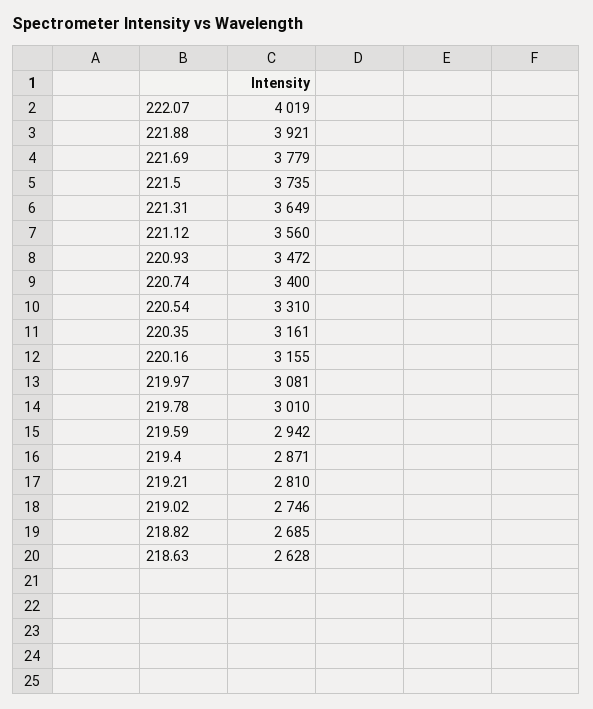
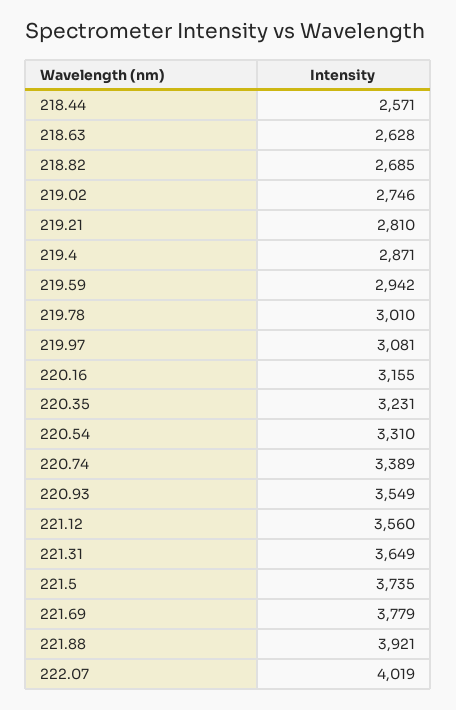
  {
    "222.07": 4019,
    "221.88": 3921,
    "221.69": 3779,
    "221.5": 3735,
    "221.31": 3649,
    "221.12": 3560,
-   "220.93": 3472,
+   "220.93": 3549,
-   "220.74": 3400,
+   "220.74": 3389,
    "220.54": 3310,
-   "220.35": 3161,
+   "220.35": 3231,
    "220.16": 3155,
    "219.97": 3081,
    "219.78": 3010,
    "219.59": 2942,
    "219.4": 2871,
    "219.21": 2810,
    "219.02": 2746,
    "218.82": 2685,
-   "218.63": 2628
+   "218.63": 2628,
+   "218.44": 2571
  }

